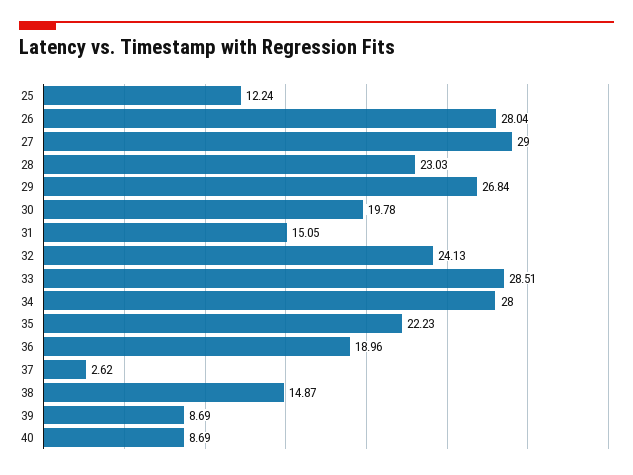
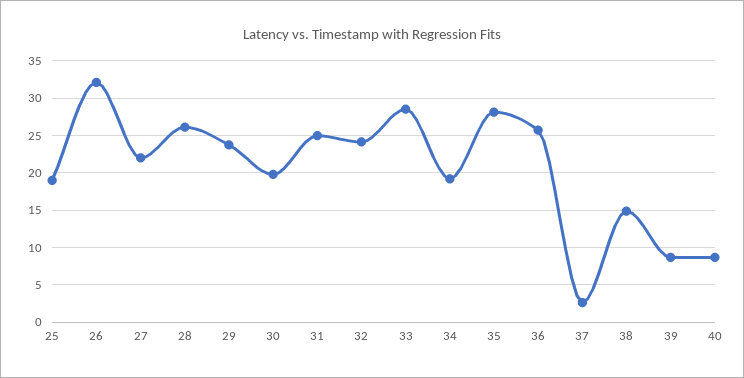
  {
-   "25": 12.24,
+   "25": 19,
-   "26": 28.04,
+   "26": 32,
-   "27": 29,
+   "27": 22,
-   "28": 23.03,
+   "28": 26,
-   "29": 26.84,
+   "29": 24,
    "30": 19.78,
-   "31": 15.05,
+   "31": 25,
    "32": 24.13,
    "33": 28.51,
-   "34": 28,
+   "34": 19,
-   "35": 22.23,
+   "35": 28,
-   "36": 18.96,
+   "36": 26,
    "37": 2.62,
    "38": 14.87,
    "39": 8.69,
    "40": 8.69
  }

